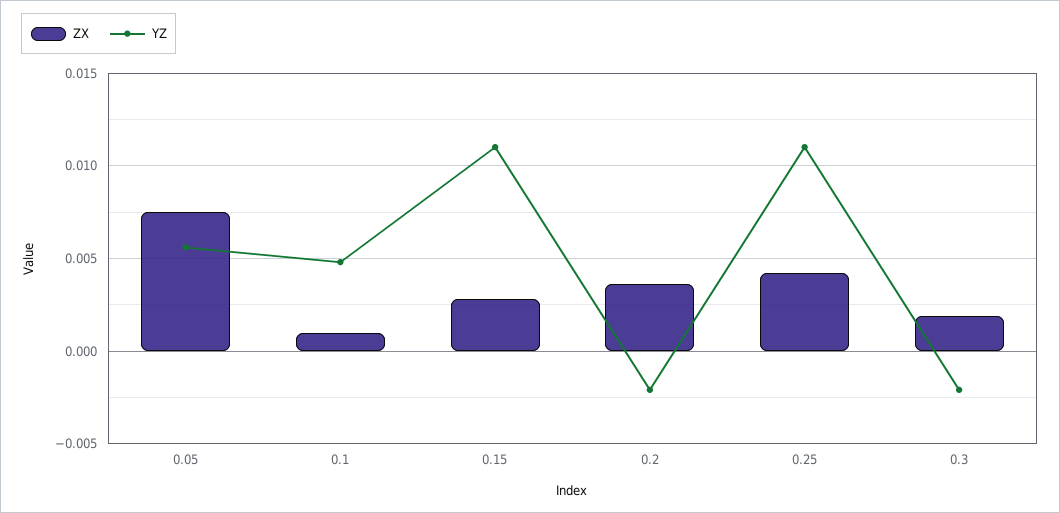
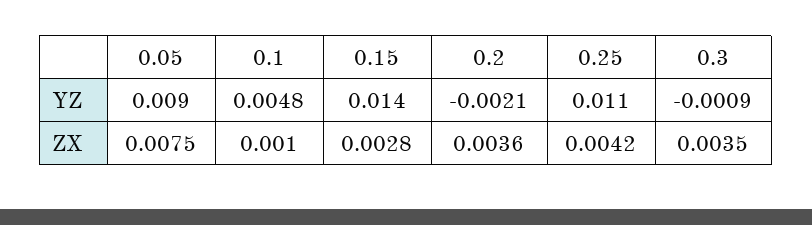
  {
    "ZX": {
      "0.05": 0.0075,
      "0.1": 0.001,
      "0.15": 0.0028,
      "0.2": 0.0036,
      "0.25": 0.0042,
-     "0.3": 0.002
+     "0.3": 0.0035
    },
    "YZ": {
-     "0.05": 0.0055,
+     "0.05": 0.009,
      "0.1": 0.0048,
-     "0.15": 0.011,
+     "0.15": 0.014,
      "0.2": -0.0021,
      "0.25": 0.011,
-     "0.3": -0.002
+     "0.3": -0.0009
    }
  }

